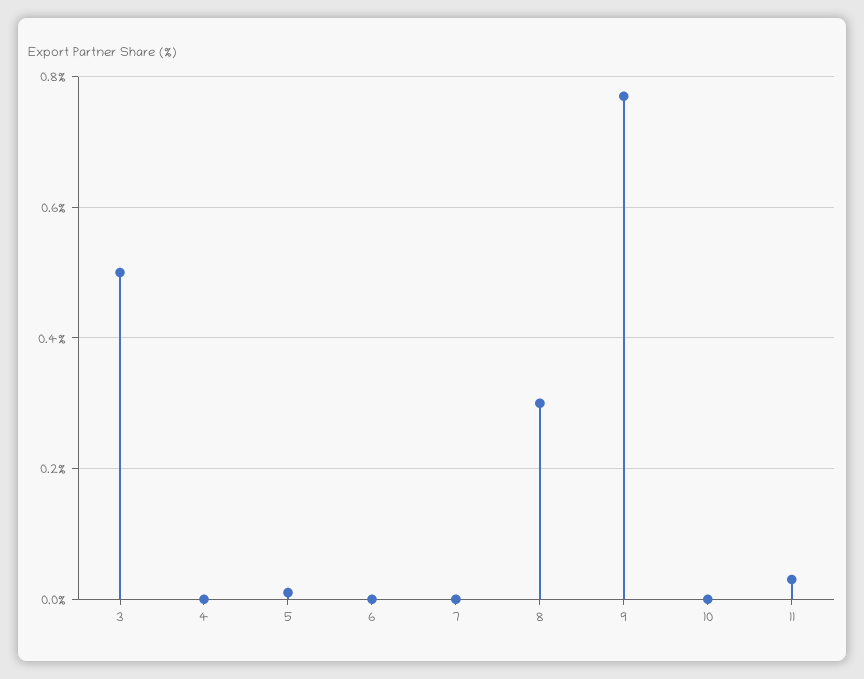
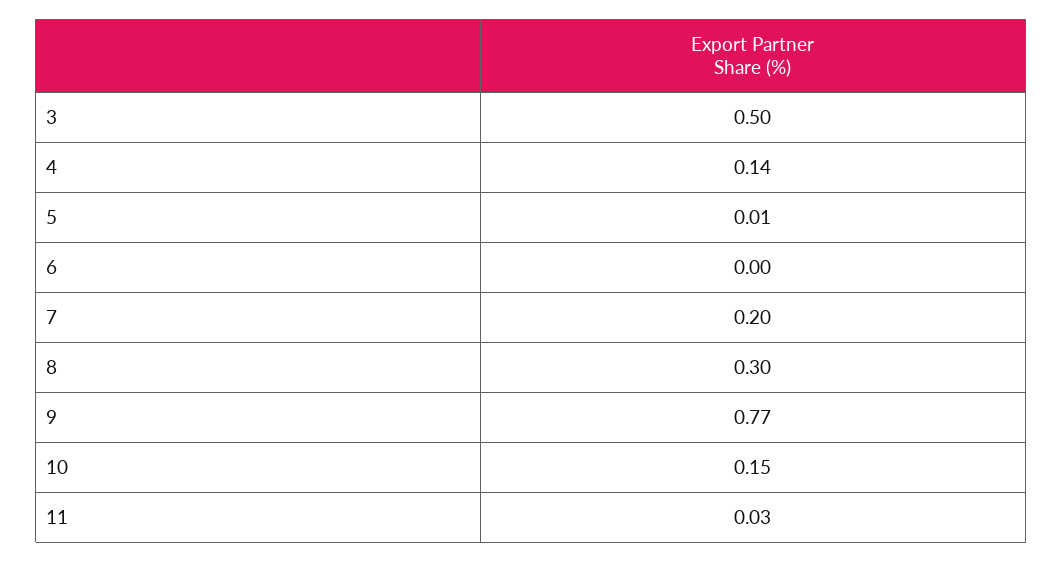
  {
    "3": 0.5,
-   "4": 0,
+   "4": 0.14,
    "5": 0.01,
    "6": 0,
-   "7": 0,
+   "7": 0.2,
    "8": 0.3,
    "9": 0.77,
-   "10": 0,
+   "10": 0.15,
    "11": 0.03
  }

